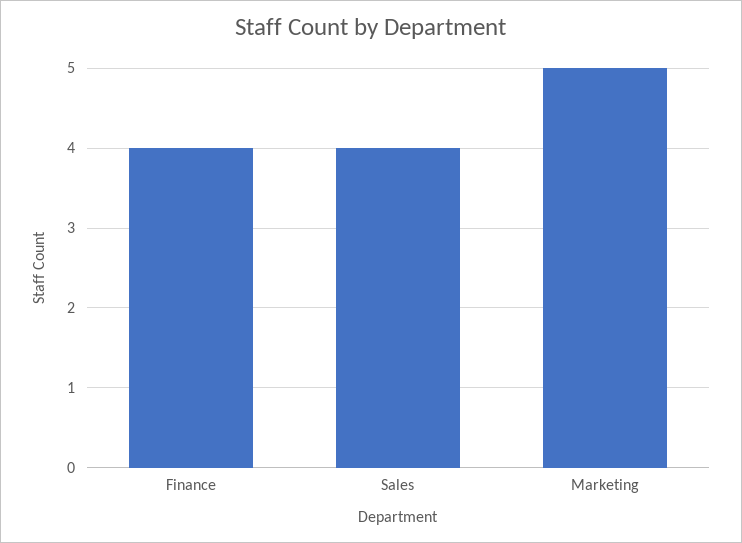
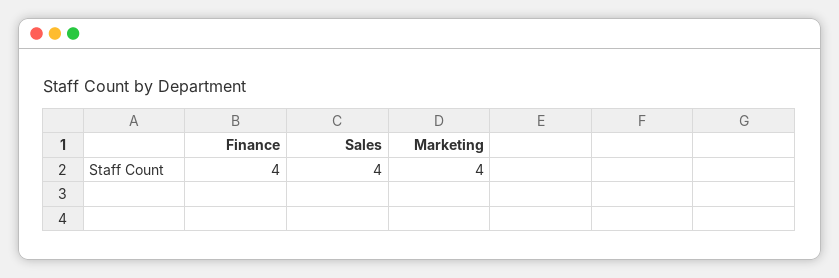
  {
    "Finance": 4,
    "Sales": 4,
-   "Marketing": 5
+   "Marketing": 4
  }

